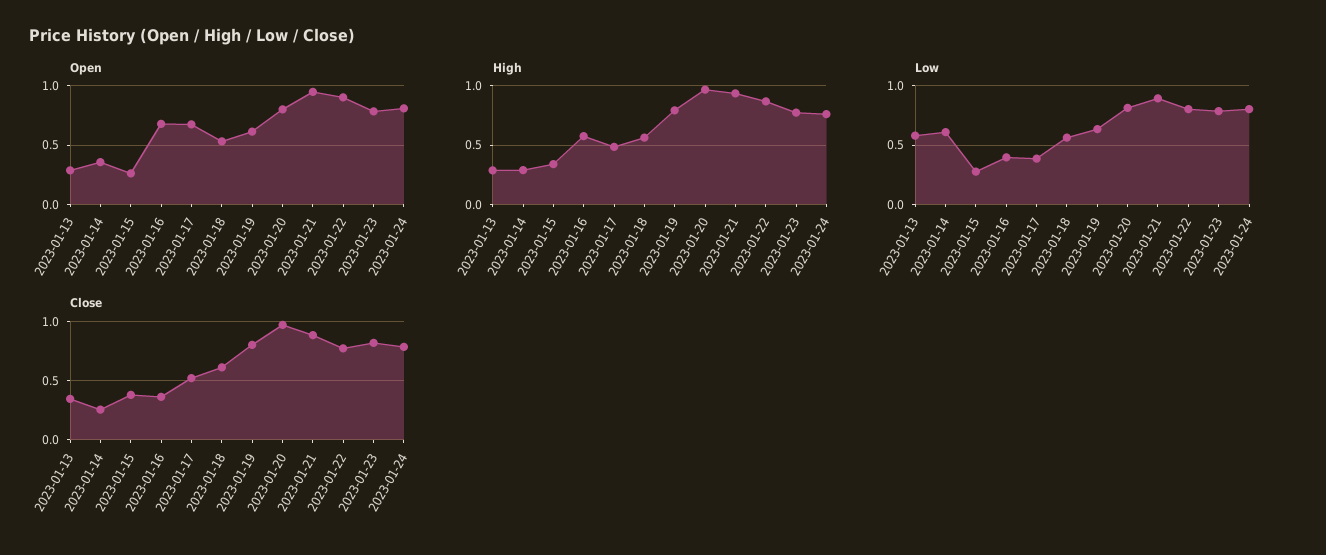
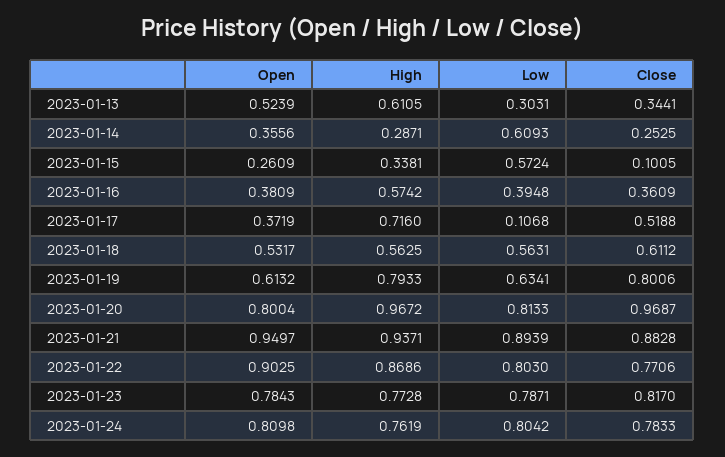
  {
    "Open": {
-     "2023-01-13": 0.3,
+     "2023-01-13": 0.5239,
      "2023-01-14": 0.3556,
      "2023-01-15": 0.2609,
-     "2023-01-16": 0.7,
+     "2023-01-16": 0.3809,
-     "2023-01-17": 0.7,
+     "2023-01-17": 0.3719,
      "2023-01-18": 0.5317,
      "2023-01-19": 0.6132,
      "2023-01-20": 0.8004,
      "2023-01-21": 0.9497,
      "2023-01-22": 0.9025,
      "2023-01-23": 0.7843,
      "2023-01-24": 0.8098
    },
    "High": {
-     "2023-01-13": 0.3,
+     "2023-01-13": 0.6105,
      "2023-01-14": 0.2871,
      "2023-01-15": 0.3381,
      "2023-01-16": 0.5742,
-     "2023-01-17": 0.5,
+     "2023-01-17": 0.716,
      "2023-01-18": 0.5625,
      "2023-01-19": 0.7933,
      "2023-01-20": 0.9672,
      "2023-01-21": 0.9371,
      "2023-01-22": 0.8686,
      "2023-01-23": 0.7728,
      "2023-01-24": 0.7619
    },
    "Low": {
-     "2023-01-13": 0.6,
+     "2023-01-13": 0.3031,
      "2023-01-14": 0.6093,
-     "2023-01-15": 0.3,
+     "2023-01-15": 0.5724,
      "2023-01-16": 0.3948,
-     "2023-01-17": 0.4,
+     "2023-01-17": 0.1068,
      "2023-01-18": 0.5631,
      "2023-01-19": 0.6341,
      "2023-01-20": 0.8133,
      "2023-01-21": 0.8939,
      "2023-01-22": 0.803,
      "2023-01-23": 0.7871,
      "2023-01-24": 0.8042
    },
    "Close": {
      "2023-01-13": 0.3441,
      "2023-01-14": 0.2525,
-     "2023-01-15": 0.4,
+     "2023-01-15": 0.1005,
      "2023-01-16": 0.3609,
      "2023-01-17": 0.5188,
      "2023-01-18": 0.6112,
      "2023-01-19": 0.8006,
      "2023-01-20": 0.9687,
      "2023-01-21": 0.8828,
      "2023-01-22": 0.7706,
      "2023-01-23": 0.817,
      "2023-01-24": 0.7833
    }
  }

